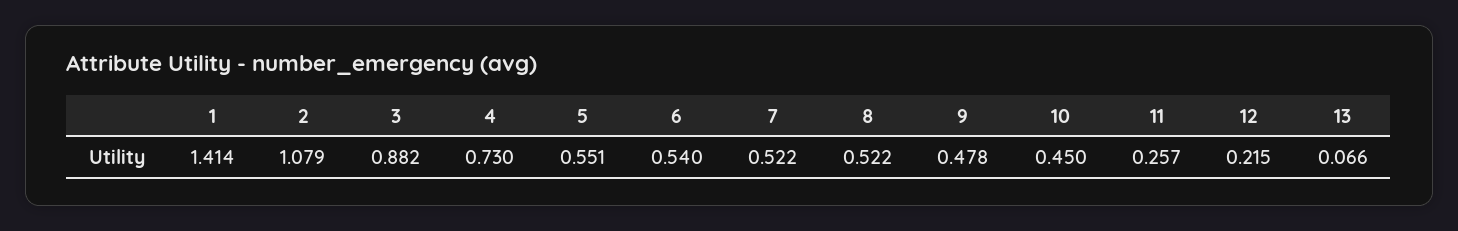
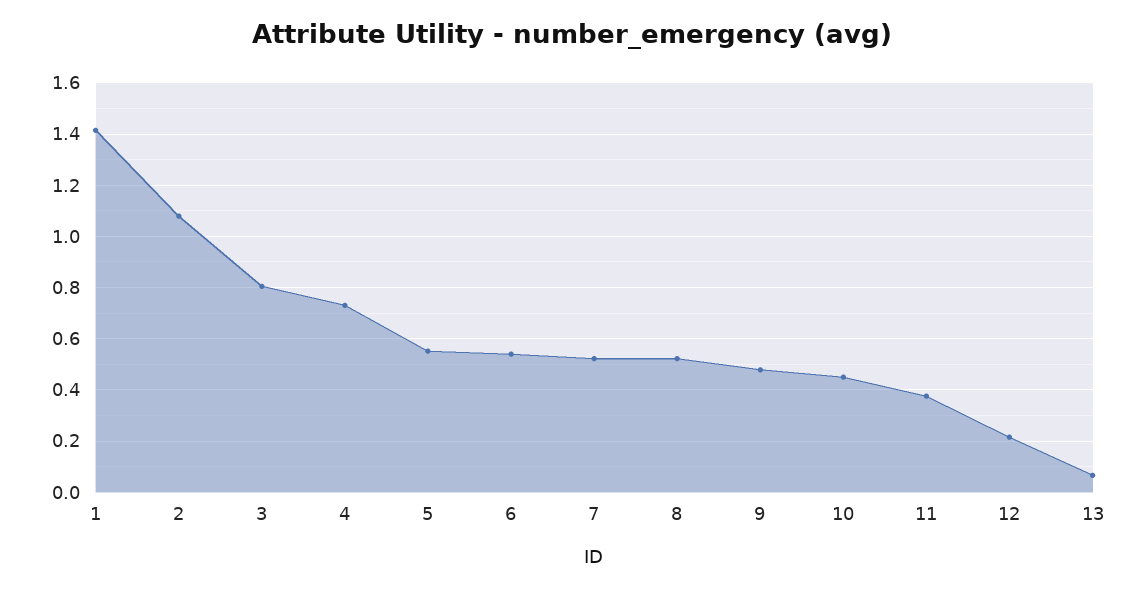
  {
    "1": 1.414,
    "2": 1.079,
-   "3": 0.882,
+   "3": 0.8,
    "4": 0.73,
    "5": 0.551,
    "6": 0.54,
    "7": 0.522,
    "8": 0.522,
    "9": 0.478,
    "10": 0.45,
-   "11": 0.257,
+   "11": 0.375,
    "12": 0.215,
    "13": 0.066
  }

